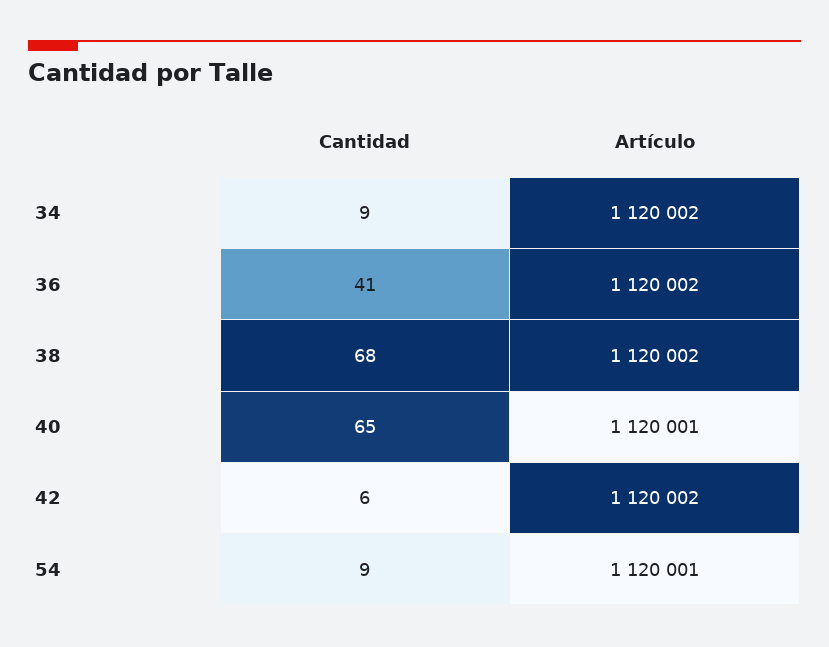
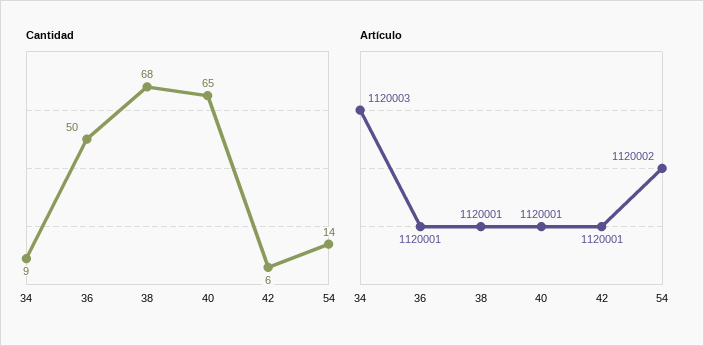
  {
    "Cantidad": {
      "34": 9,
-     "36": 41,
+     "36": 50,
      "38": 68,
      "40": 65,
      "42": 6,
-     "54": 9
+     "54": 14
    },
    "Artículo": {
-     "34": 1120002,
+     "34": 1120003,
-     "36": 1120002,
+     "36": 1120001,
-     "38": 1120002,
+     "38": 1120001,
      "40": 1120001,
-     "42": 1120002,
+     "42": 1120001,
-     "54": 1120001
+     "54": 1120002
    }
  }

